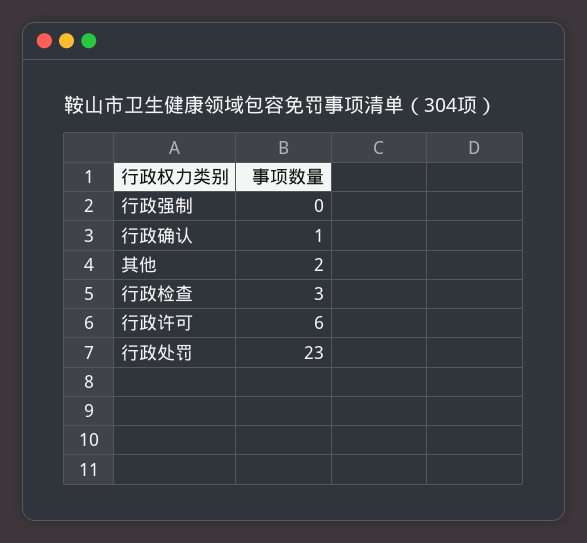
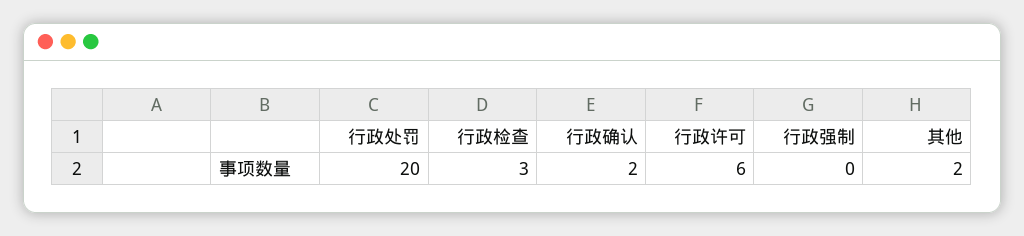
  {
    "行政强制": 0,
-   "行政确认": 1,
+   "行政确认": 2,
    "其他": 2,
    "行政检查": 3,
    "行政许可": 6,
-   "行政处罚": 23
+   "行政处罚": 20
  }

